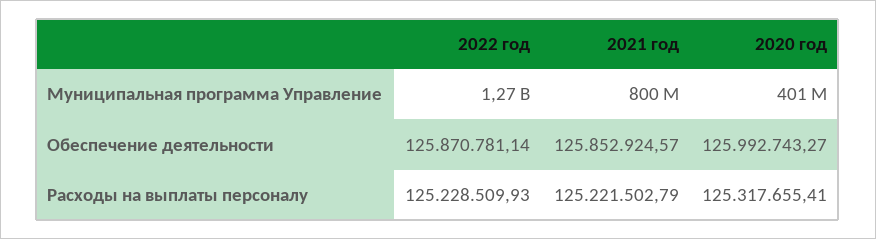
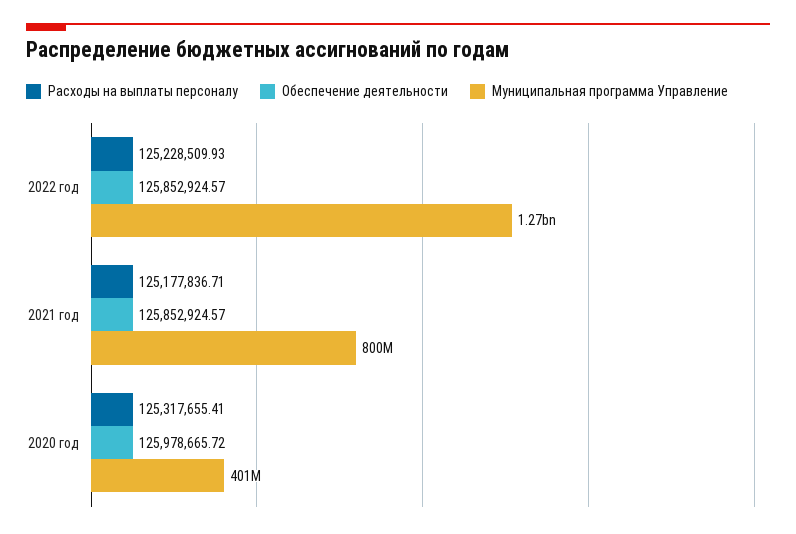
  {
    "Муниципальная программа Управление": {
      "2022 год": 1270000000,
      "2021 год": 800000000,
      "2020 год": 401000000
    },
    "Обеспечение деятельности": {
-     "2022 год": 125870781.14,
+     "2022 год": 125852924.57,
      "2021 год": 125852924.57,
-     "2020 год": 125992743.27
+     "2020 год": 125978665.72
    },
    "Расходы на выплаты персоналу": {
      "2022 год": 125228509.93,
-     "2021 год": 125221502.79,
+     "2021 год": 125177836.71,
      "2020 год": 125317655.41
    }
  }

